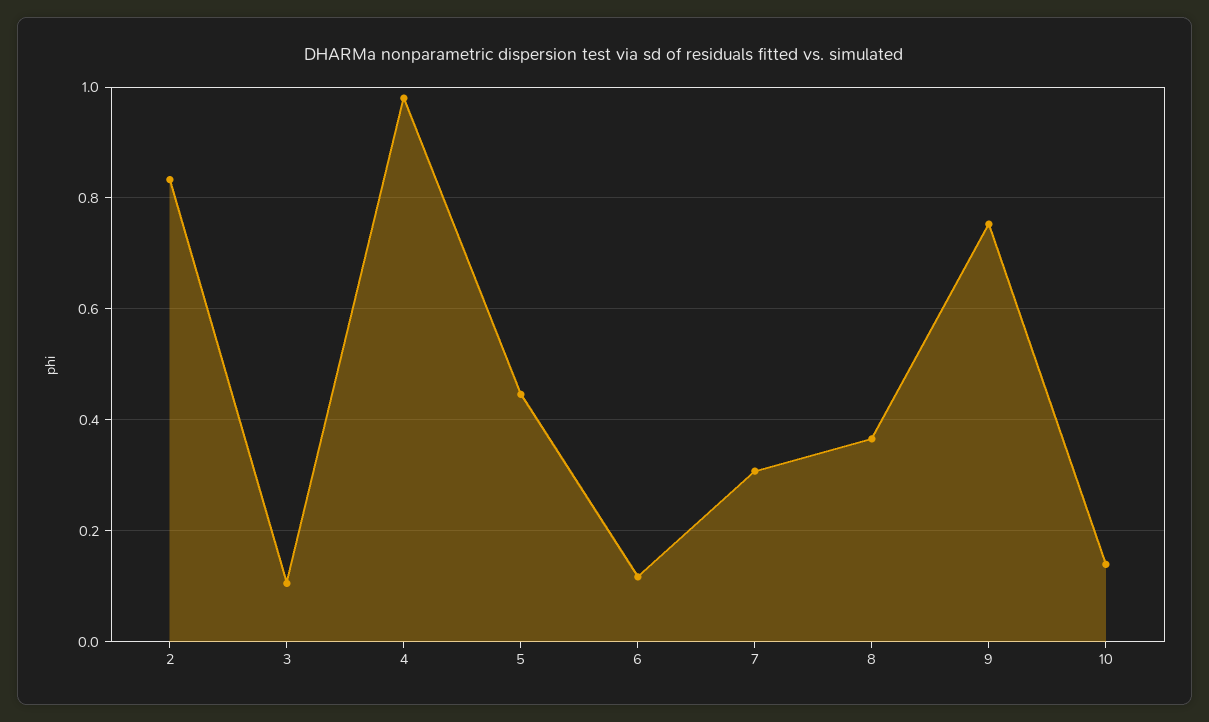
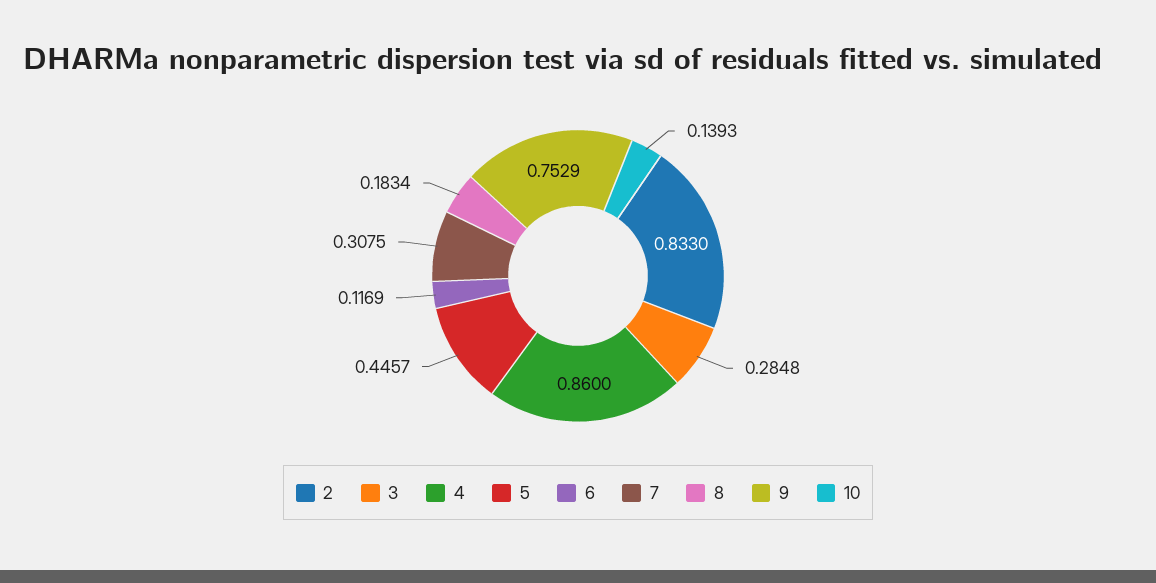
  {
    "2": 0.833,
-   "3": 0.1,
+   "3": 0.2848,
-   "4": 0.98,
+   "4": 0.86,
    "5": 0.4457,
    "6": 0.1169,
    "7": 0.3075,
-   "8": 0.36,
+   "8": 0.1834,
    "9": 0.7529,
    "10": 0.1393
  }

